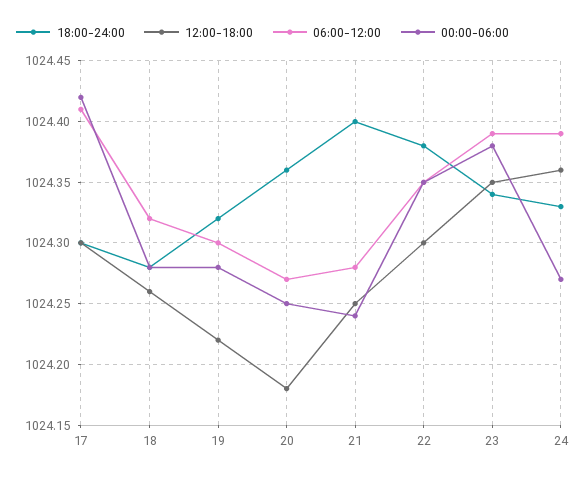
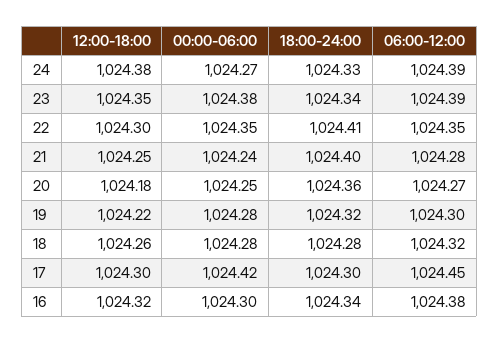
  {
    "18:00-24:00": {
      "17": 1024.3,
      "18": 1024.28,
      "19": 1024.32,
      "20": 1024.36,
      "21": 1024.4,
-     "22": 1024.38,
+     "22": 1024.41,
      "23": 1024.34,
-     "24": 1024.33
+     "24": 1024.33,
+     "16": 1024.34
    },
    "12:00-18:00": {
      "17": 1024.3,
      "18": 1024.26,
      "19": 1024.22,
      "20": 1024.18,
      "21": 1024.25,
      "22": 1024.3,
      "23": 1024.35,
-     "24": 1024.36
+     "24": 1024.38,
+     "16": 1024.32
    },
    "06:00-12:00": {
-     "17": 1024.41,
+     "17": 1024.45,
      "18": 1024.32,
      "19": 1024.3,
      "20": 1024.27,
      "21": 1024.28,
      "22": 1024.35,
      "23": 1024.39,
-     "24": 1024.39
+     "24": 1024.39,
+     "16": 1024.38
    },
    "00:00-06:00": {
      "17": 1024.42,
      "18": 1024.28,
      "19": 1024.28,
      "20": 1024.25,
      "21": 1024.24,
      "22": 1024.35,
      "23": 1024.38,
-     "24": 1024.27
+     "24": 1024.27,
+     "16": 1024.3
    }
  }

